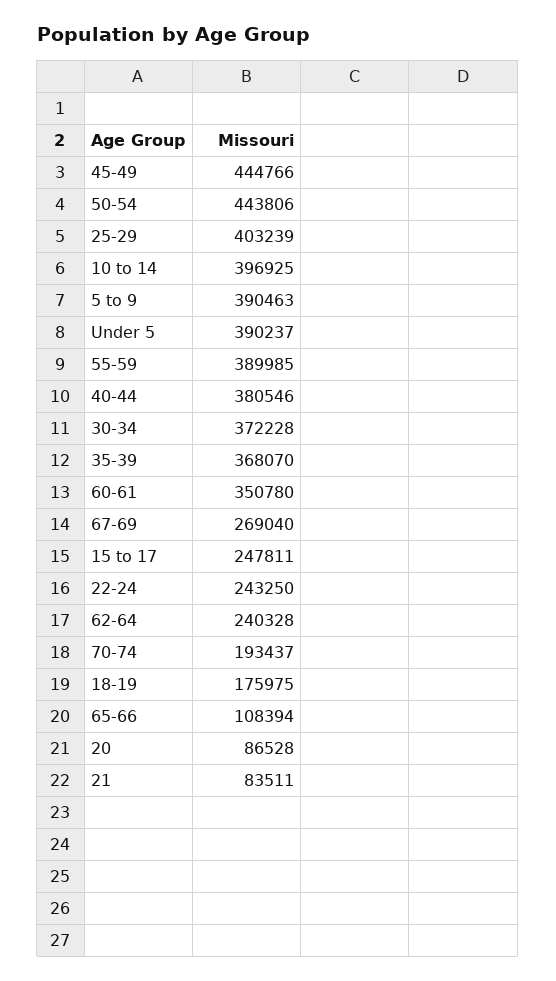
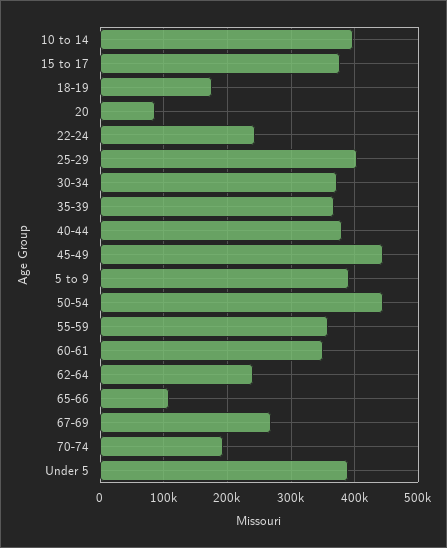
  {
    "45-49": 444766,
    "50-54": 443806,
    "25-29": 403239,
    "10 to 14": 396925,
    "5 to 9": 390463,
    "Under 5": 390237,
-   "55-59": 389985,
+   "55-59": 360000,
    "40-44": 380546,
    "30-34": 372228,
    "35-39": 368070,
    "60-61": 350780,
    "67-69": 269040,
-   "15 to 17": 247811,
+   "15 to 17": 380000,
    "22-24": 243250,
    "62-64": 240328,
    "70-74": 193437,
    "18-19": 175975,
    "65-66": 108394,
-   "20": 86528,
+   "20": 86528
-   "21": 83511
  }

